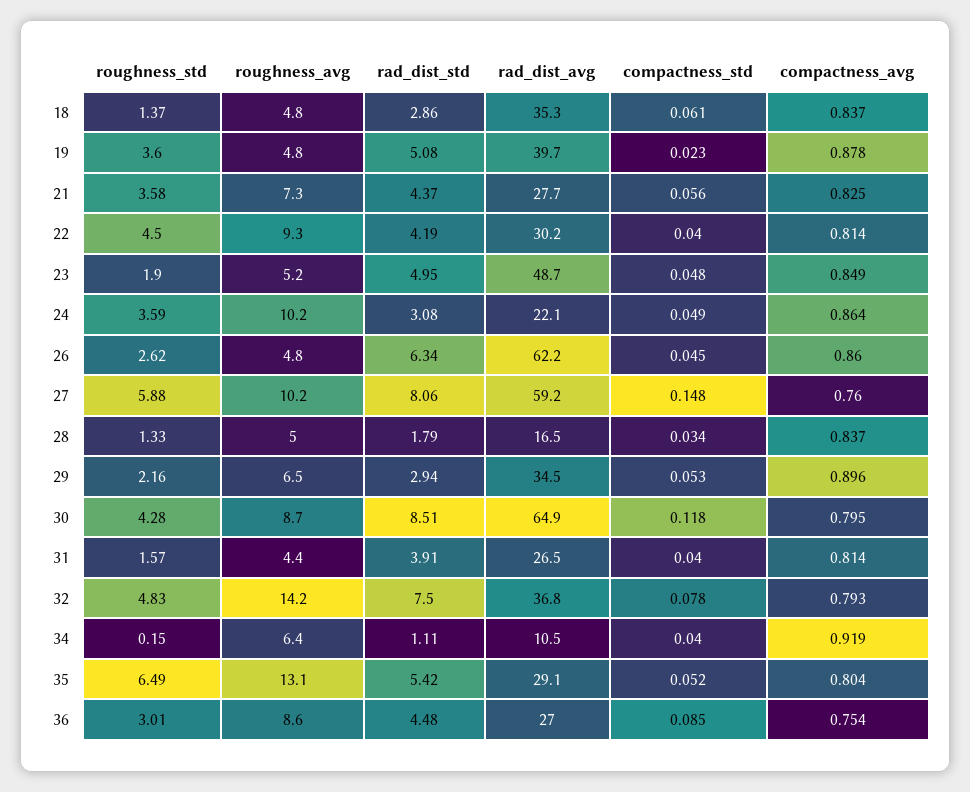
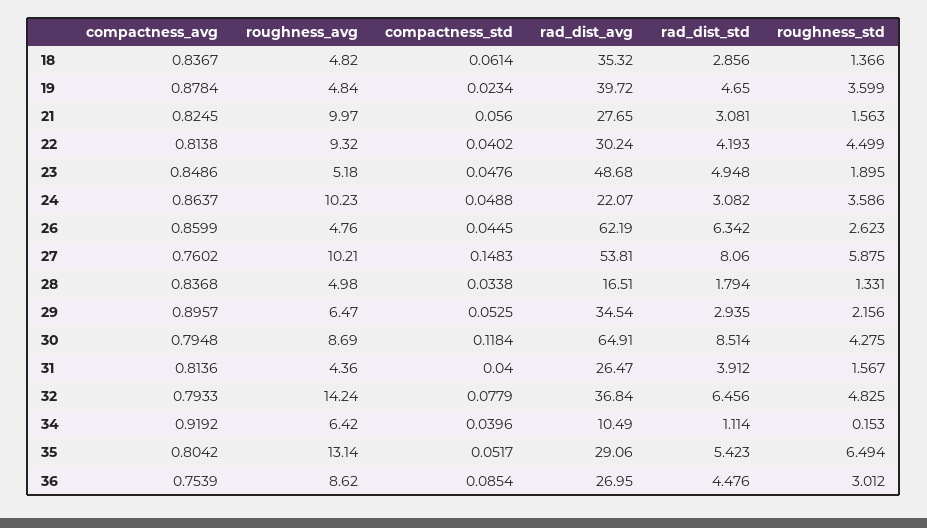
  {
    "roughness_std": {
      "18": 1.366,
      "19": 3.599,
-     "21": 3.58,
+     "21": 1.563,
      "22": 4.499,
      "23": 1.895,
      "24": 3.586,
      "26": 2.623,
      "27": 5.875,
      "28": 1.331,
      "29": 2.156,
      "30": 4.275,
      "31": 1.567,
      "32": 4.825,
      "34": 0.153,
      "35": 6.494,
      "36": 3.012
    },
    "roughness_avg": {
      "18": 4.82,
      "19": 4.84,
-     "21": 7.3,
+     "21": 9.97,
      "22": 9.32,
      "23": 5.18,
      "24": 10.23,
      "26": 4.76,
      "27": 10.21,
      "28": 4.98,
      "29": 6.47,
      "30": 8.69,
      "31": 4.36,
      "32": 14.24,
      "34": 6.42,
      "35": 13.14,
      "36": 8.62
    },
    "rad_dist_std": {
      "18": 2.856,
-     "19": 5.08,
+     "19": 4.65,
-     "21": 4.37,
+     "21": 3.081,
      "22": 4.193,
      "23": 4.948,
      "24": 3.082,
      "26": 6.342,
      "27": 8.06,
      "28": 1.794,
      "29": 2.935,
      "30": 8.514,
      "31": 3.912,
-     "32": 7.5,
+     "32": 6.456,
      "34": 1.114,
      "35": 5.423,
      "36": 4.476
    },
    "rad_dist_avg": {
      "18": 35.32,
      "19": 39.72,
      "21": 27.65,
      "22": 30.24,
      "23": 48.68,
      "24": 22.07,
      "26": 62.19,
-     "27": 59.2,
+     "27": 53.81,
      "28": 16.51,
      "29": 34.54,
      "30": 64.91,
      "31": 26.47,
      "32": 36.84,
      "34": 10.49,
      "35": 29.06,
      "36": 26.95
    },
    "compactness_std": {
      "18": 0.0614,
      "19": 0.0234,
      "21": 0.056,
      "22": 0.0402,
      "23": 0.0476,
      "24": 0.0488,
      "26": 0.0445,
      "27": 0.1483,
      "28": 0.0338,
      "29": 0.0525,
      "30": 0.1184,
      "31": 0.04,
      "32": 0.0779,
      "34": 0.0396,
      "35": 0.0517,
      "36": 0.0854
    },
    "compactness_avg": {
      "18": 0.8367,
      "19": 0.8784,
      "21": 0.8245,
      "22": 0.8138,
      "23": 0.8486,
      "24": 0.8637,
      "26": 0.8599,
      "27": 0.7602,
      "28": 0.8368,
      "29": 0.8957,
      "30": 0.7948,
      "31": 0.8136,
      "32": 0.7933,
      "34": 0.9192,
      "35": 0.8042,
      "36": 0.7539
    }
  }

